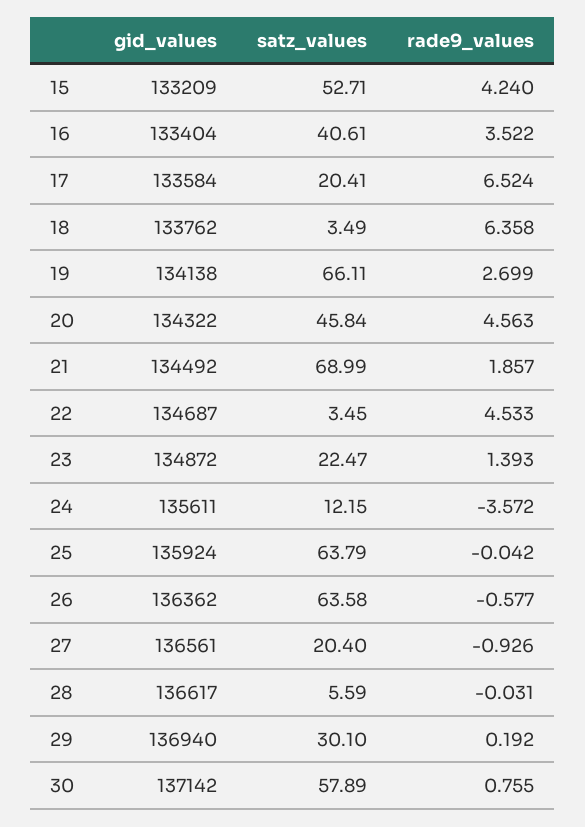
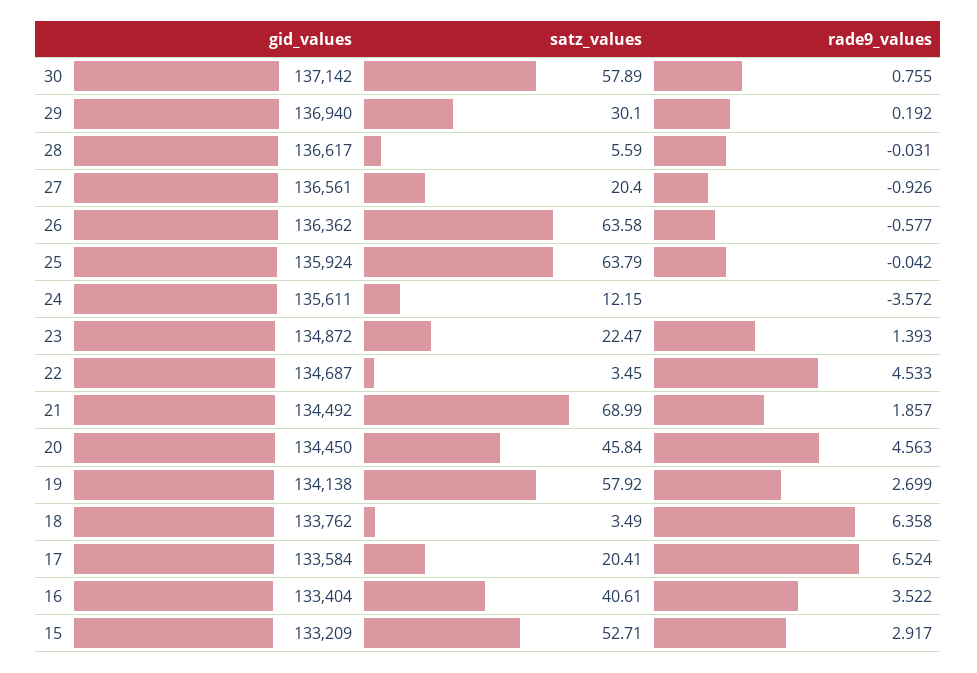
  {
    "gid_values": {
      "15": 133209,
      "16": 133404,
      "17": 133584,
      "18": 133762,
      "19": 134138,
-     "20": 134322,
+     "20": 134450,
      "21": 134492,
      "22": 134687,
      "23": 134872,
      "24": 135611,
      "25": 135924,
      "26": 136362,
      "27": 136561,
      "28": 136617,
      "29": 136940,
      "30": 137142
    },
    "satz_values": {
      "15": 52.71,
      "16": 40.61,
      "17": 20.41,
      "18": 3.49,
-     "19": 66.11,
+     "19": 57.92,
      "20": 45.84,
      "21": 68.99,
      "22": 3.45,
      "23": 22.47,
      "24": 12.15,
      "25": 63.79,
      "26": 63.58,
      "27": 20.4,
      "28": 5.59,
      "29": 30.1,
      "30": 57.89
    },
    "rade9_values": {
-     "15": 4.24,
+     "15": 2.917,
      "16": 3.522,
      "17": 6.524,
      "18": 6.358,
      "19": 2.699,
      "20": 4.563,
      "21": 1.857,
      "22": 4.533,
      "23": 1.393,
      "24": -3.572,
      "25": -0.042,
      "26": -0.577,
      "27": -0.926,
      "28": -0.031,
      "29": 0.192,
      "30": 0.755
    }
  }

